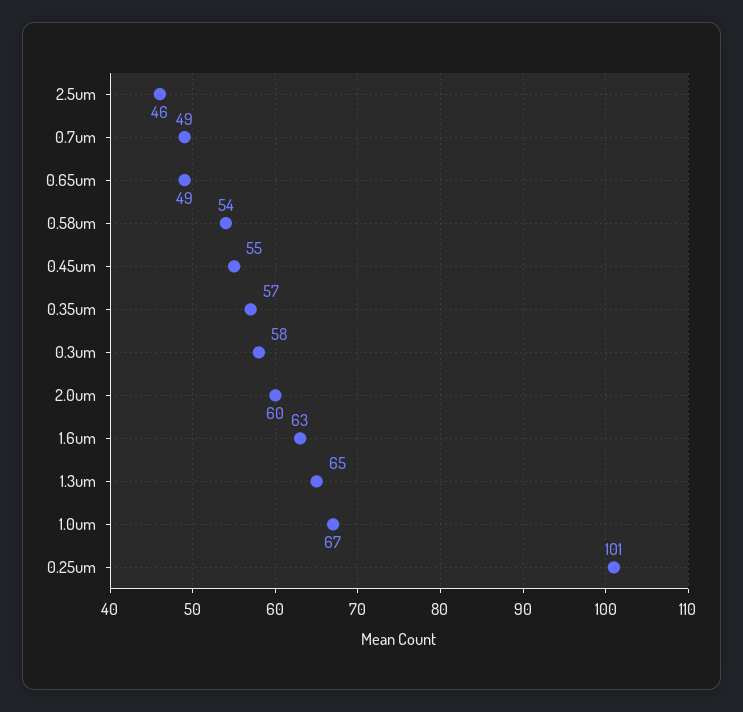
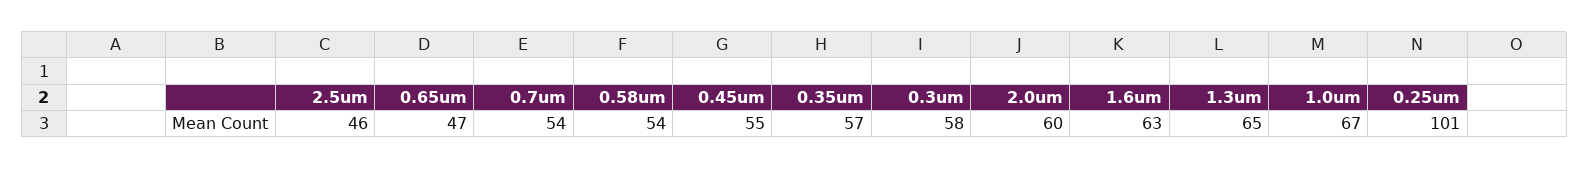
  {
    "2.5um": 46,
-   "0.7um": 49,
+   "0.7um": 54,
-   "0.65um": 49,
+   "0.65um": 47,
    "0.58um": 54,
    "0.45um": 55,
    "0.35um": 57,
    "0.3um": 58,
    "2.0um": 60,
    "1.6um": 63,
    "1.3um": 65,
    "1.0um": 67,
    "0.25um": 101
  }

